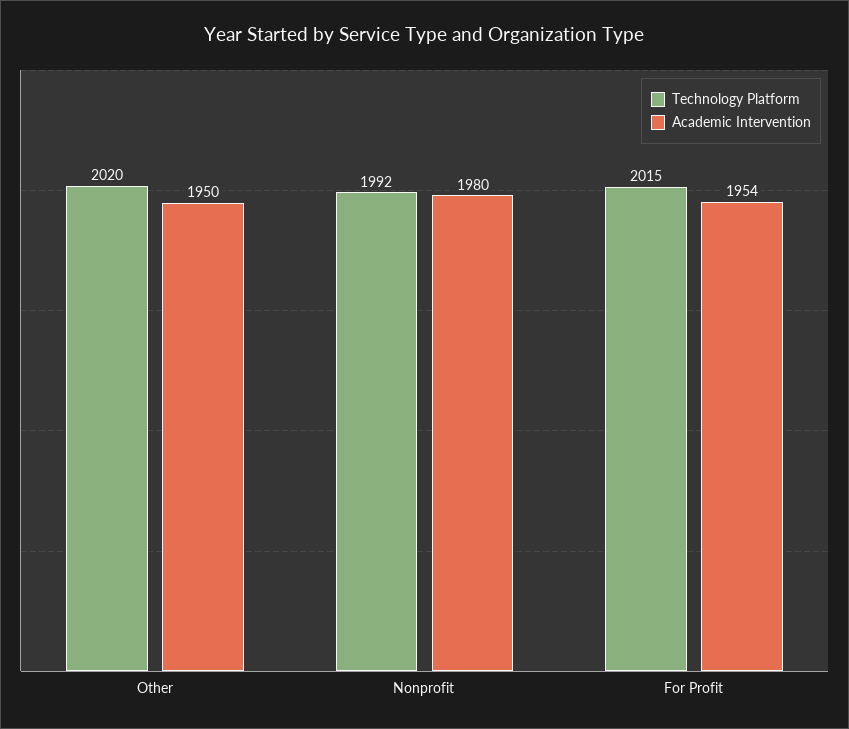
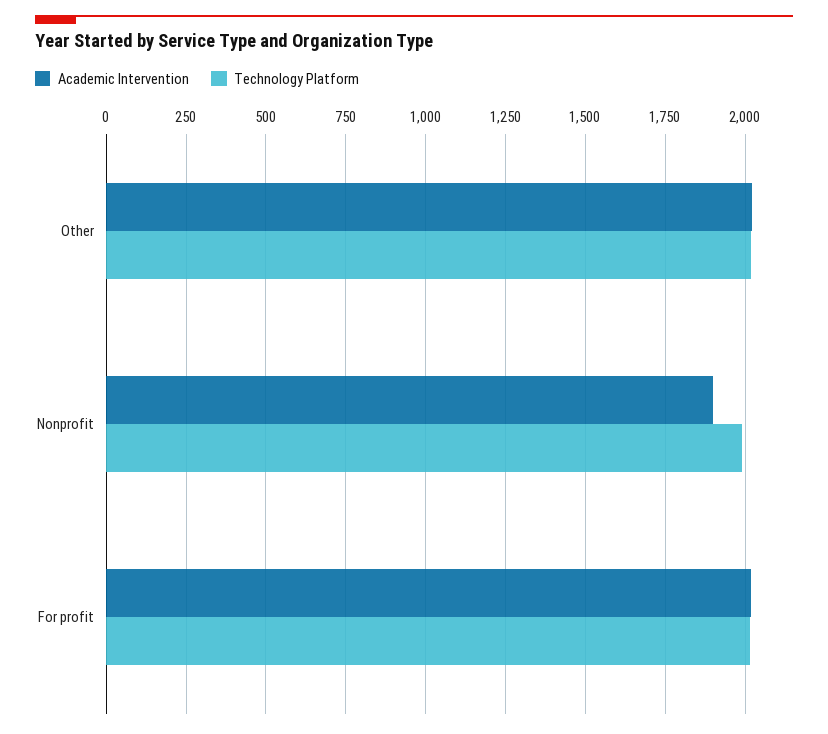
  {
    "Technology Platform": {
      "Other": 2020,
      "Nonprofit": 1992,
      "For Profit": 2015
    },
    "Academic Intervention": {
-     "Other": 1950,
+     "Other": 2025,
-     "Nonprofit": 1980,
+     "Nonprofit": 1900,
-     "For Profit": 1954
+     "For Profit": 2025
    }
  }

